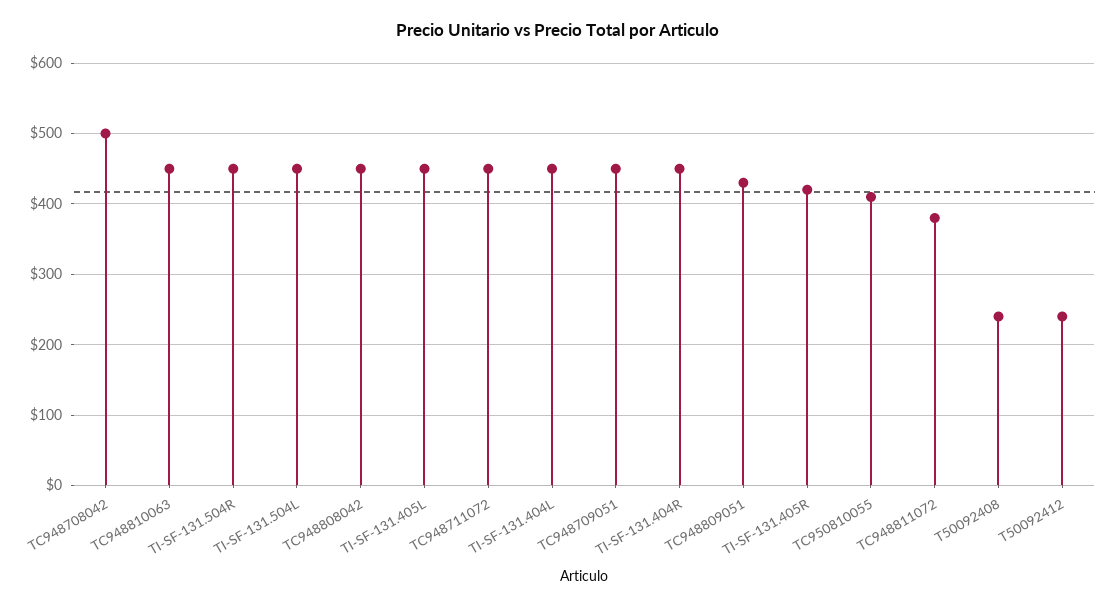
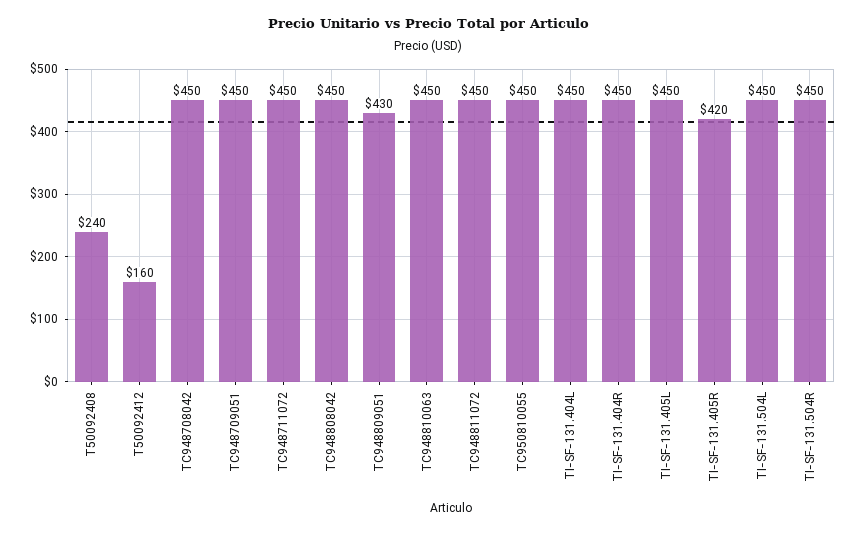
  {
-   "TC948708042": 500,
+   "TC948708042": 450,
    "TC948810063": 450,
    "TI-SF-131.504R": 450,
    "TI-SF-131.504L": 450,
    "TC948808042": 450,
    "TI-SF-131.405L": 450,
    "TC948711072": 450,
    "TI-SF-131.404L": 450,
    "TC948709051": 450,
    "TI-SF-131.404R": 450,
    "TC948809051": 430,
    "TI-SF-131.405R": 420,
-   "TC950810055": 410,
+   "TC950810055": 450,
-   "TC948811072": 380,
+   "TC948811072": 450,
    "T50092408": 240,
-   "T50092412": 240
+   "T50092412": 160
  }

